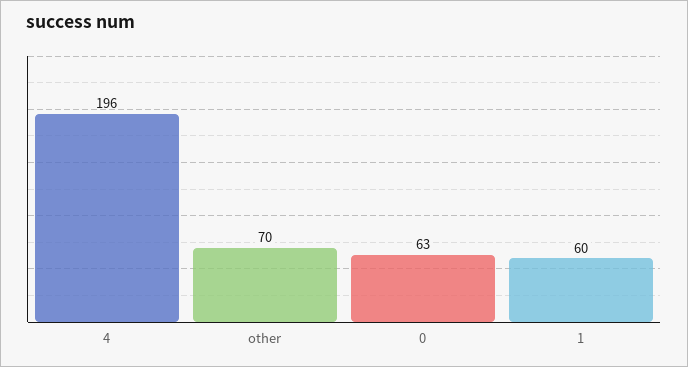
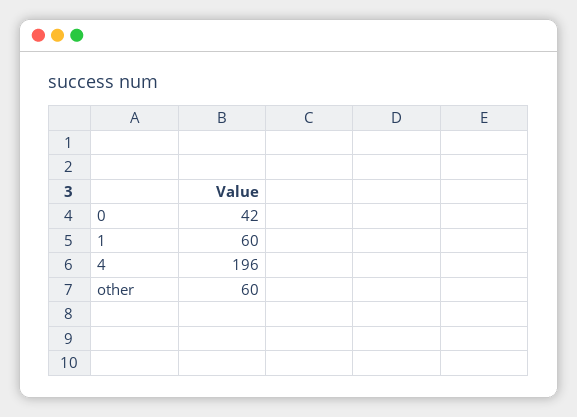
  {
    "4": 196,
-   "other": 70,
+   "other": 60,
-   "0": 63,
+   "0": 42,
    "1": 60
  }

